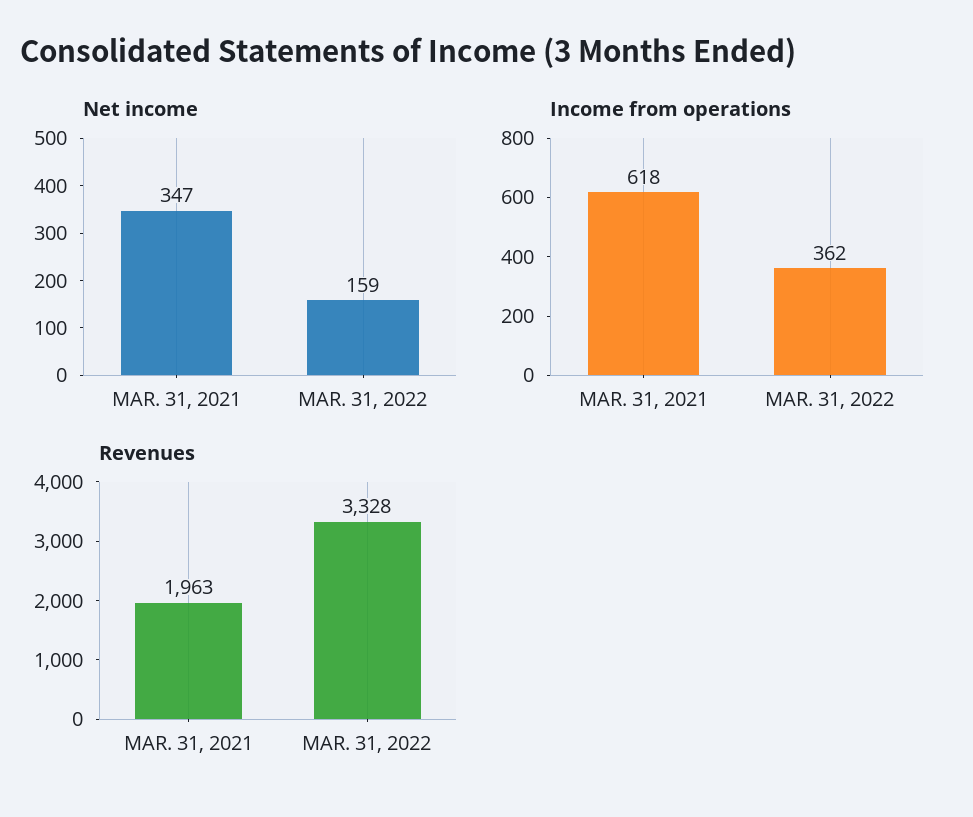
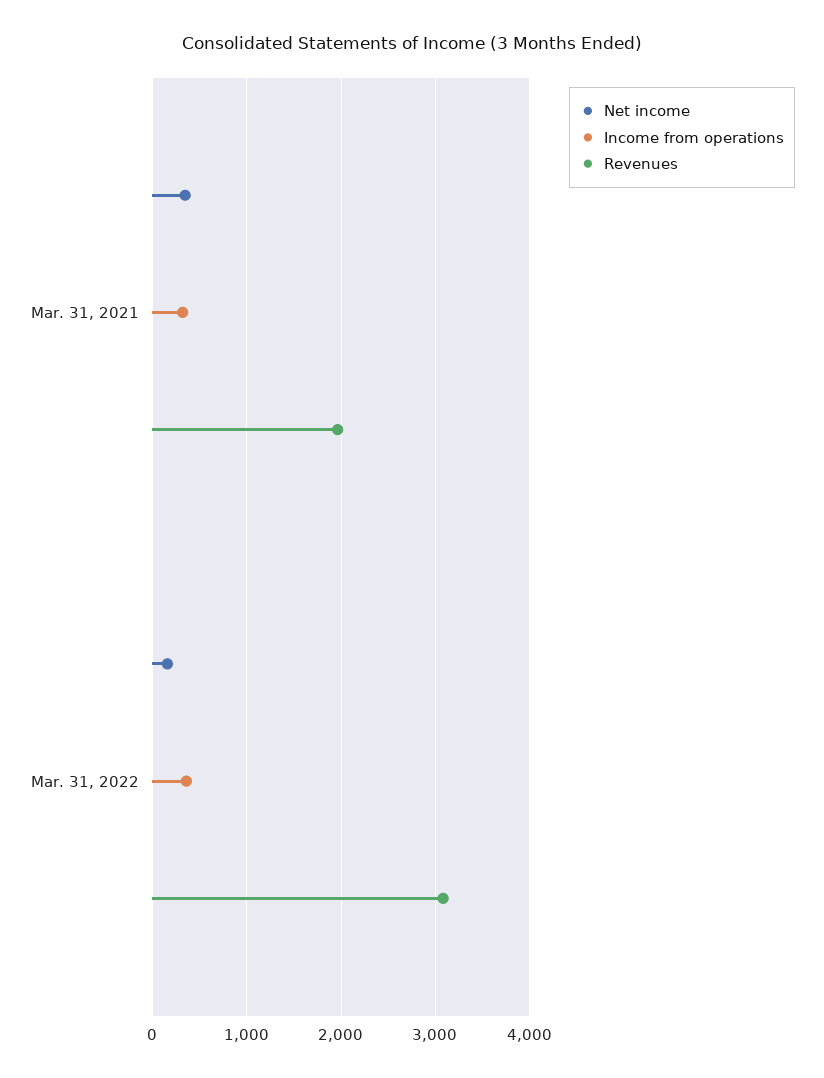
  {
    "Net income": {
      "MAR. 31, 2021": 347,
      "MAR. 31, 2022": 159
    },
    "Income from operations": {
-     "MAR. 31, 2021": 618,
+     "MAR. 31, 2021": 300,
      "MAR. 31, 2022": 362
    },
    "Revenues": {
      "MAR. 31, 2021": 1963,
-     "MAR. 31, 2022": 3328
+     "MAR. 31, 2022": 3100
    }
  }

